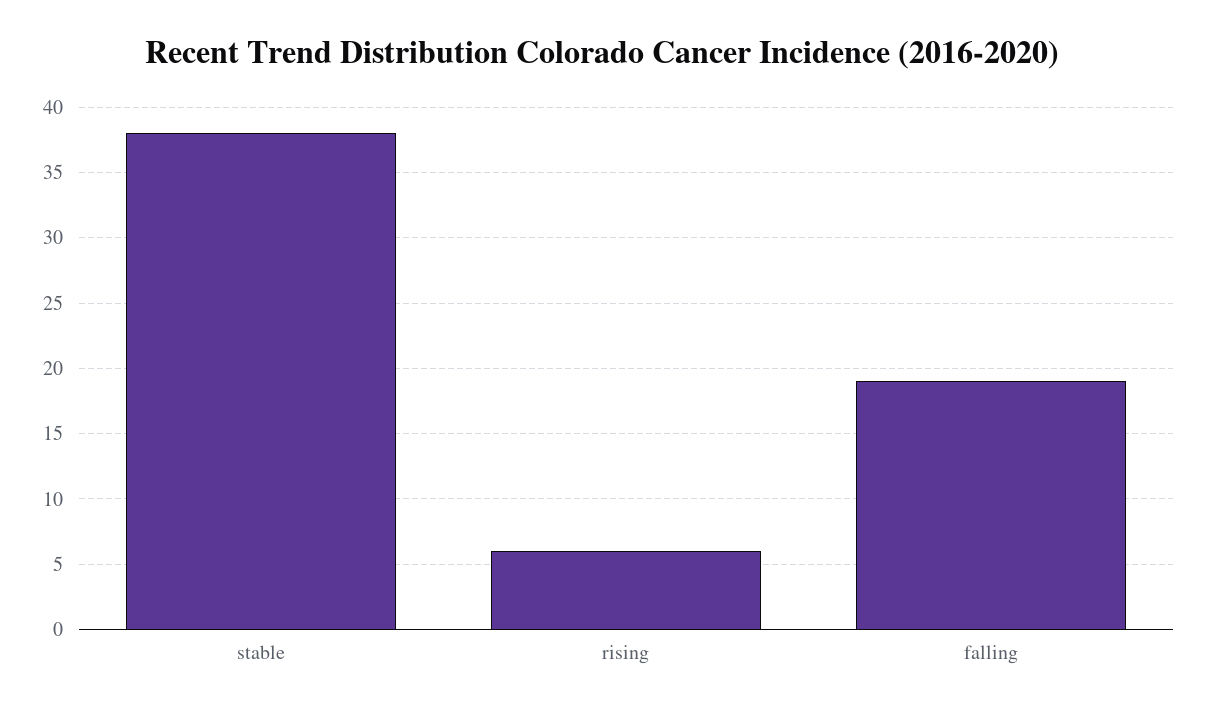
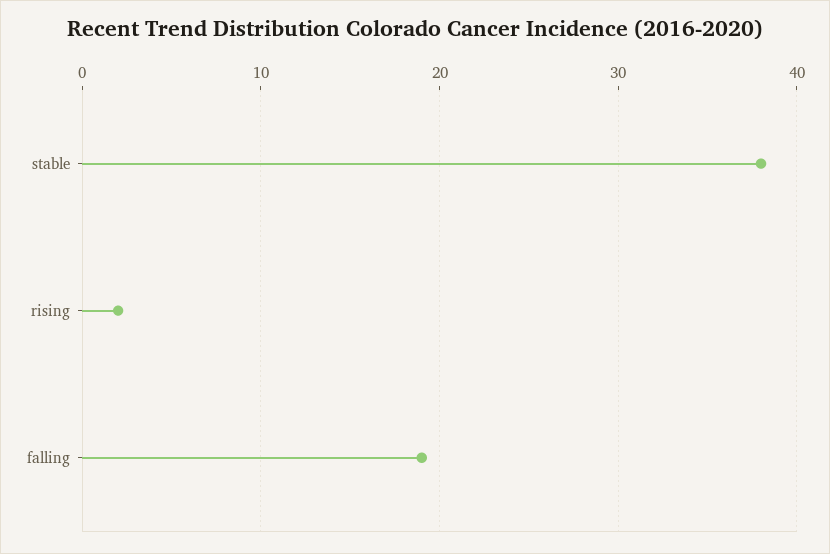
  {
    "stable": 38,
-   "rising": 6,
+   "rising": 2,
    "falling": 19
  }

